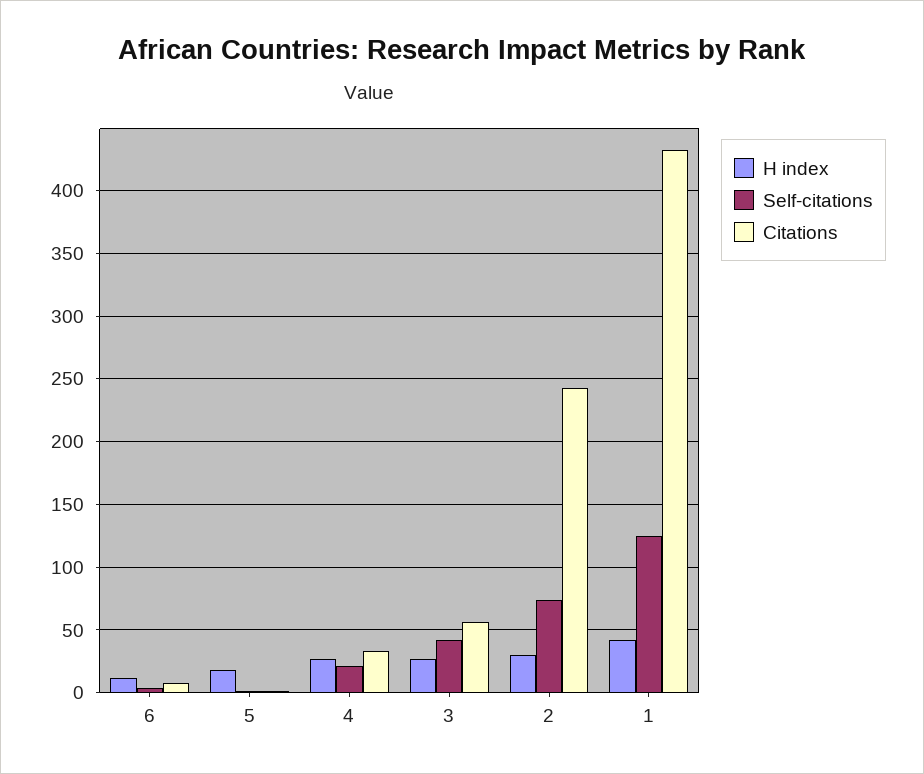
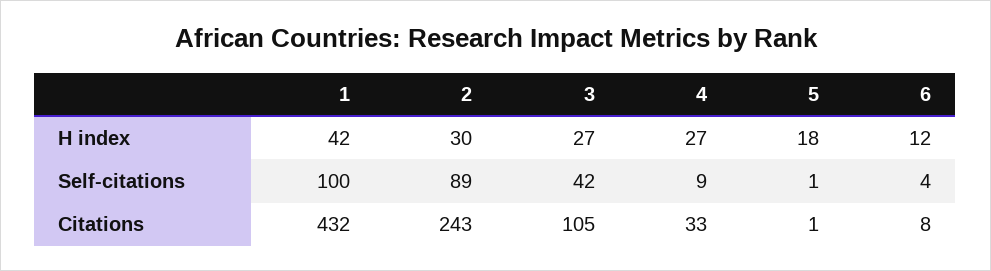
  {
    "H index": {
      "6": 12,
      "5": 18,
      "4": 27,
      "3": 27,
      "2": 30,
      "1": 42
    },
    "Self-citations": {
      "6": 4,
      "5": 1,
-     "4": 20,
+     "4": 9,
      "3": 42,
-     "2": 75,
+     "2": 89,
-     "1": 125
+     "1": 100
    },
    "Citations": {
      "6": 8,
      "5": 1,
      "4": 33,
-     "3": 55,
+     "3": 105,
      "2": 243,
      "1": 432
    }
  }

